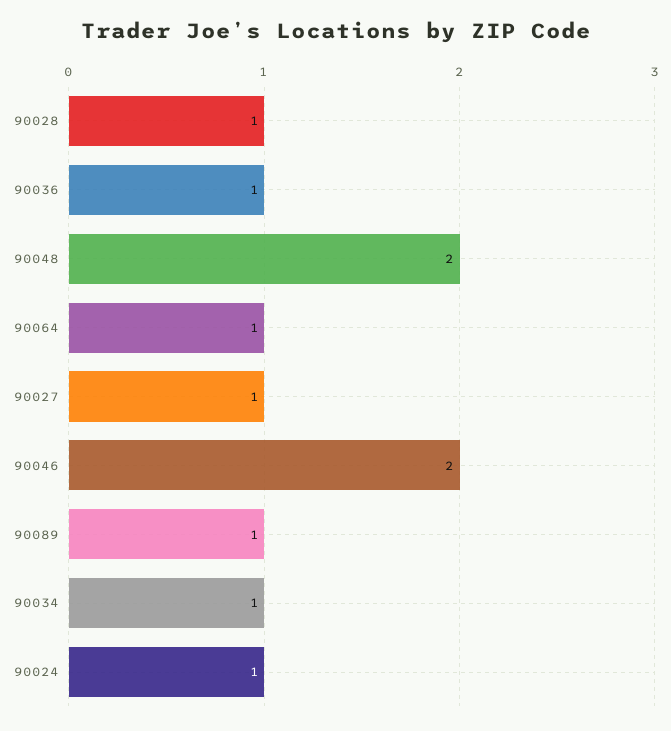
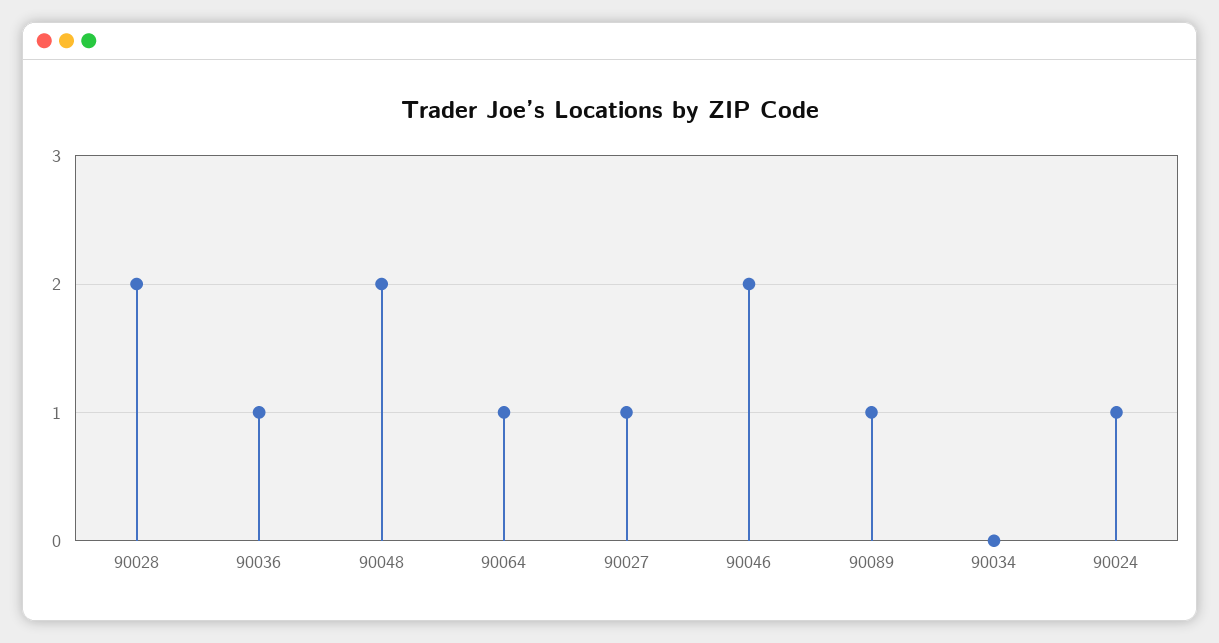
  {
-   "90028": 1,
+   "90028": 2,
    "90036": 1,
    "90048": 2,
    "90064": 1,
    "90027": 1,
    "90046": 2,
    "90089": 1,
-   "90034": 1,
+   "90034": 0,
    "90024": 1
  }

